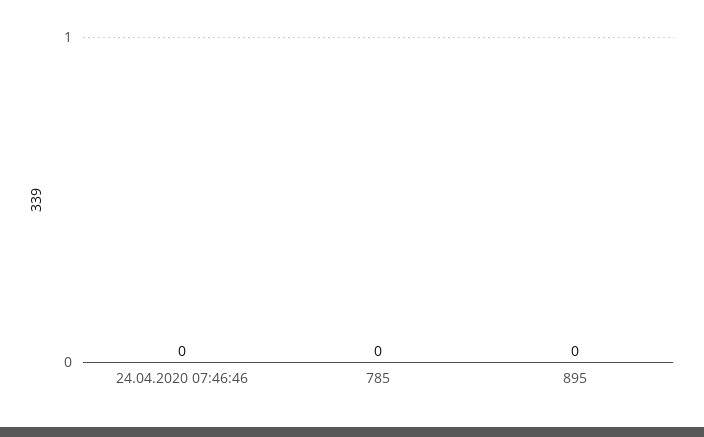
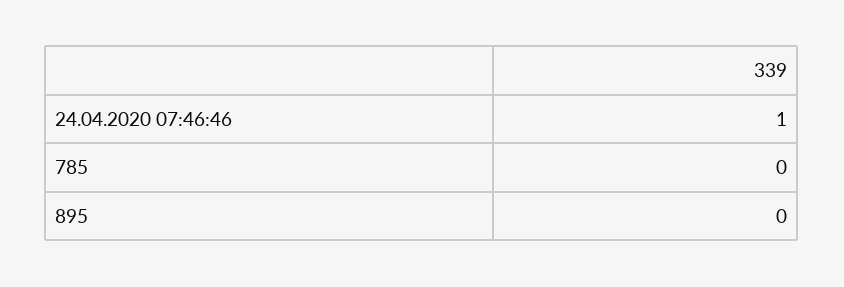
  {
-   "24.04.2020 07:46:46": 0,
+   "24.04.2020 07:46:46": 1,
    "785": 0,
    "895": 0
  }

